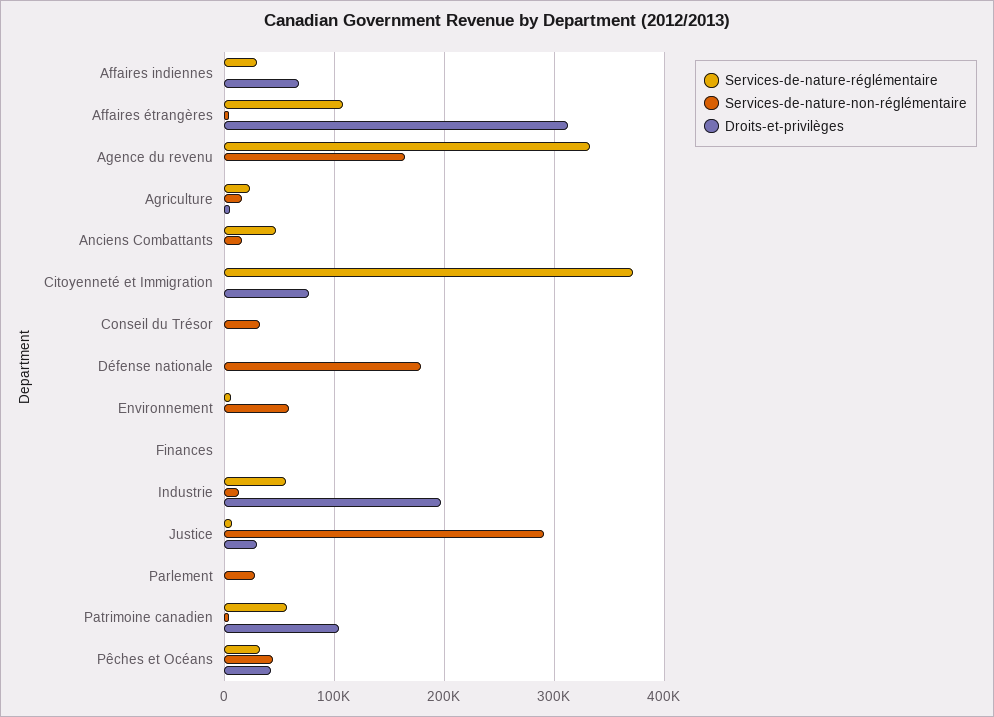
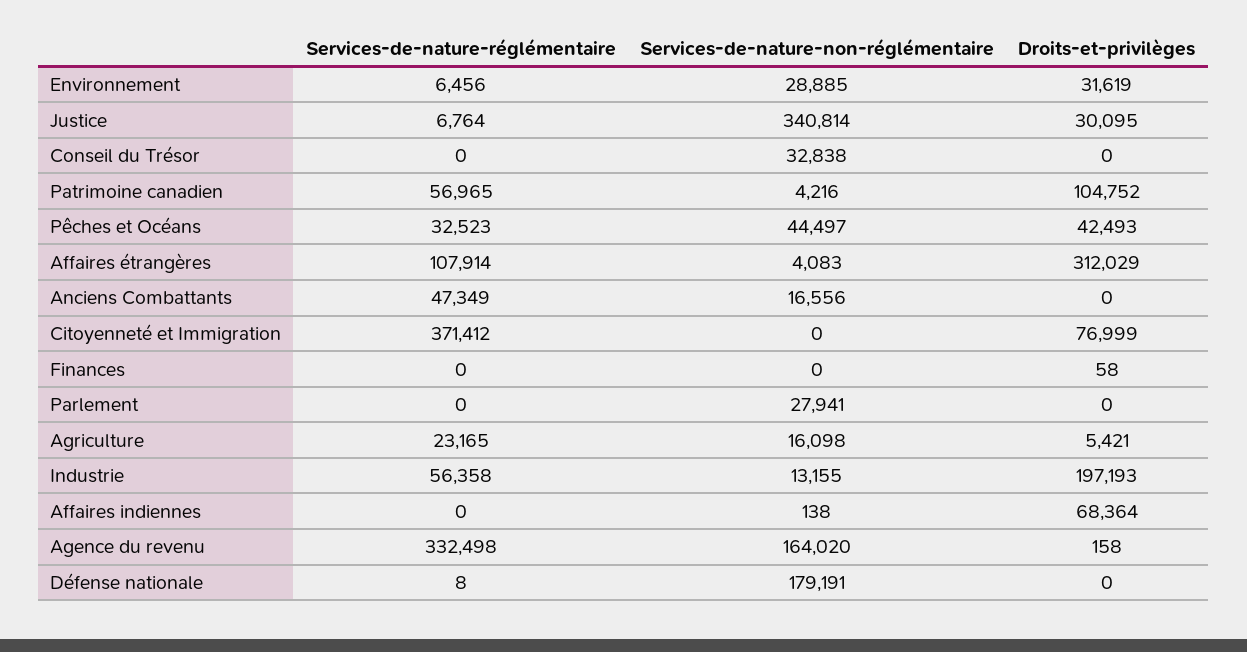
  {
    "Services-de-nature-réglémentaire": {
-     "Affaires indiennes": 30000,
+     "Affaires indiennes": 0,
      "Affaires étrangères": 107914,
      "Agence du revenu": 332498,
      "Agriculture": 23165,
      "Anciens Combattants": 47349,
      "Citoyenneté et Immigration": 371412,
      "Conseil du Trésor": 0,
      "Défense nationale": 8,
      "Environnement": 6456,
      "Finances": 0,
      "Industrie": 56358,
      "Justice": 6764,
      "Parlement": 0,
      "Patrimoine canadien": 56965,
      "Pêches et Océans": 32523
    },
    "Services-de-nature-non-réglémentaire": {
      "Affaires indiennes": 138,
      "Affaires étrangères": 4083,
      "Agence du revenu": 164020,
      "Agriculture": 16098,
      "Anciens Combattants": 16556,
      "Citoyenneté et Immigration": 0,
      "Conseil du Trésor": 32838,
      "Défense nationale": 179191,
-     "Environnement": 60000,
+     "Environnement": 28885,
      "Finances": 0,
      "Industrie": 13155,
-     "Justice": 290000,
+     "Justice": 340814,
      "Parlement": 27941,
      "Patrimoine canadien": 4216,
      "Pêches et Océans": 44497
    },
    "Droits-et-privilèges": {
      "Affaires indiennes": 68364,
      "Affaires étrangères": 312029,
      "Agence du revenu": 158,
      "Agriculture": 5421,
      "Anciens Combattants": 0,
      "Citoyenneté et Immigration": 76999,
      "Conseil du Trésor": 0,
      "Défense nationale": 0,
-     "Environnement": 0,
+     "Environnement": 31619,
      "Finances": 58,
      "Industrie": 197193,
      "Justice": 30095,
      "Parlement": 0,
      "Patrimoine canadien": 104752,
      "Pêches et Océans": 42493
    }
  }

